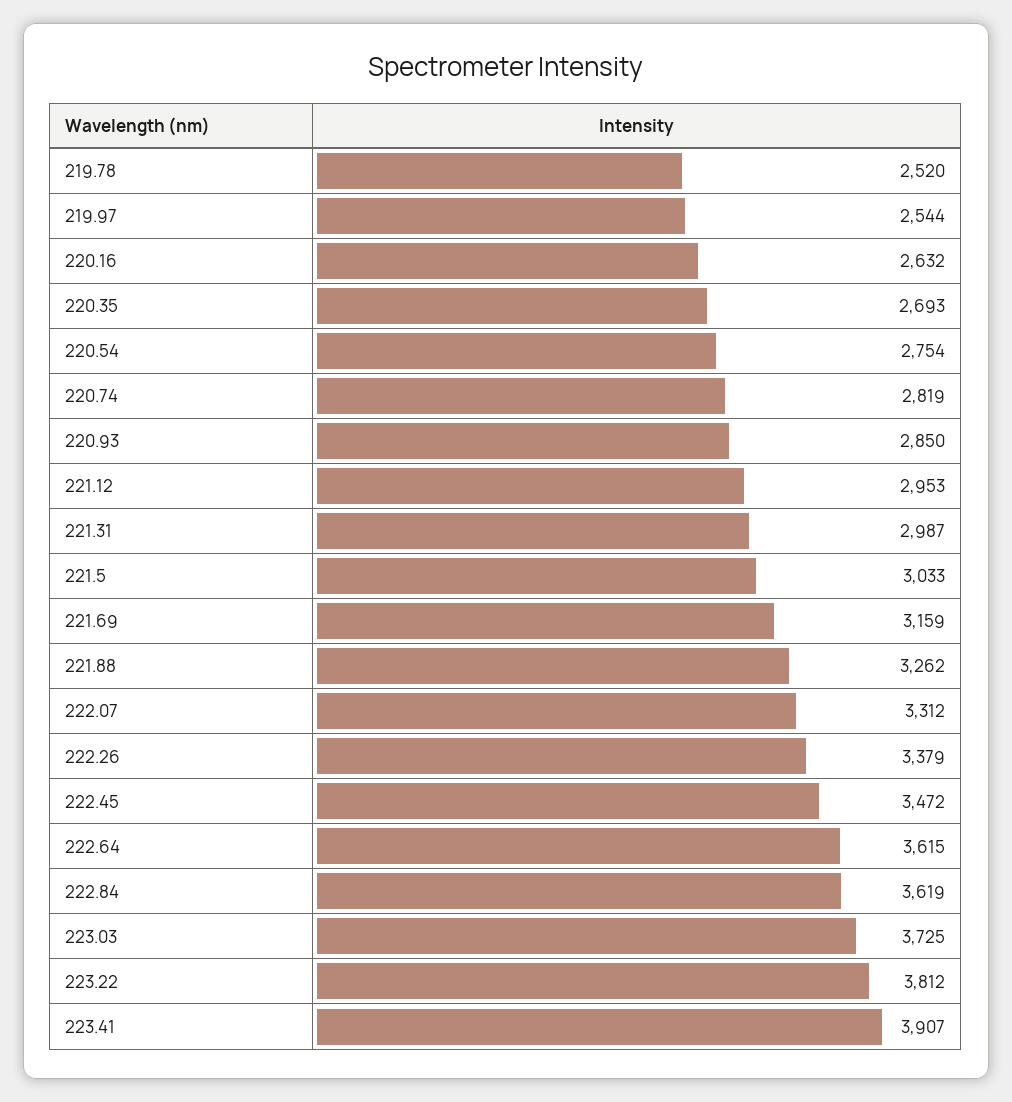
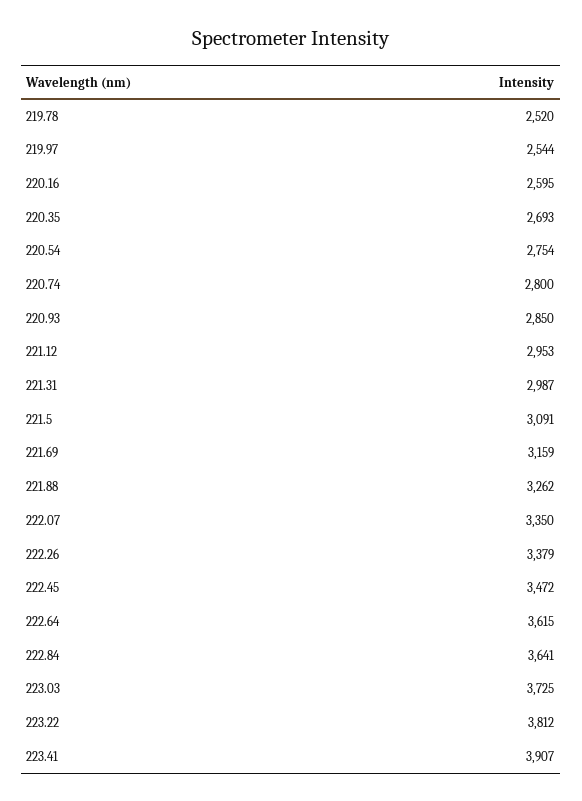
  {
    "219.78": 2520,
    "219.97": 2544,
-   "220.16": 2632,
+   "220.16": 2595,
    "220.35": 2693,
    "220.54": 2754,
-   "220.74": 2819,
+   "220.74": 2800,
    "220.93": 2850,
    "221.12": 2953,
    "221.31": 2987,
-   "221.5": 3033,
+   "221.5": 3091,
    "221.69": 3159,
    "221.88": 3262,
-   "222.07": 3312,
+   "222.07": 3350,
    "222.26": 3379,
    "222.45": 3472,
    "222.64": 3615,
-   "222.84": 3619,
+   "222.84": 3641,
    "223.03": 3725,
    "223.22": 3812,
    "223.41": 3907
  }

